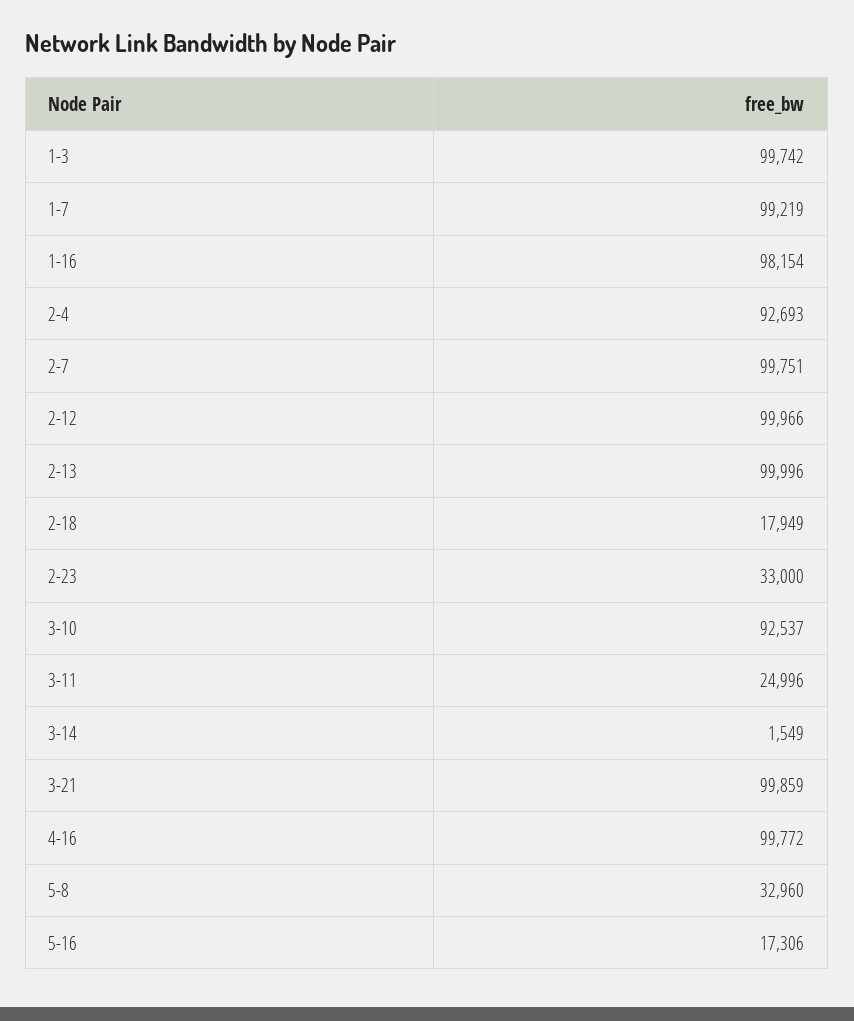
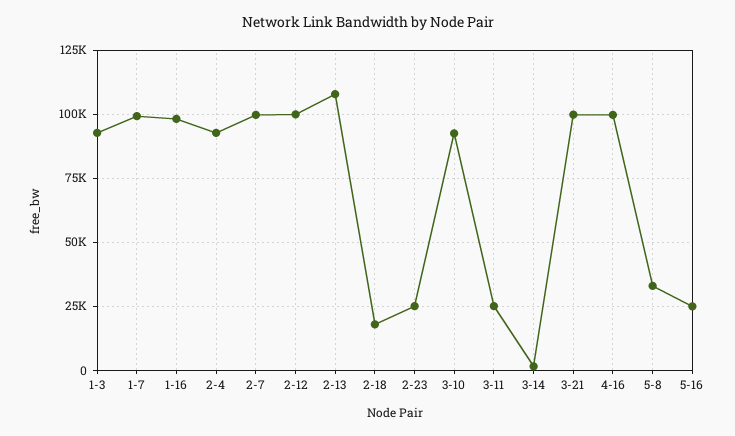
  {
-   "1-3": 99742,
+   "1-3": 92500,
    "1-7": 99219,
    "1-16": 98154,
    "2-4": 92693,
    "2-7": 99751,
    "2-12": 99966,
-   "2-13": 99996,
+   "2-13": 107500,
    "2-18": 17949,
-   "2-23": 33000,
+   "2-23": 25000,
    "3-10": 92537,
    "3-11": 24996,
    "3-14": 1549,
    "3-21": 99859,
    "4-16": 99772,
    "5-8": 32960,
-   "5-16": 17306
+   "5-16": 25000
  }

